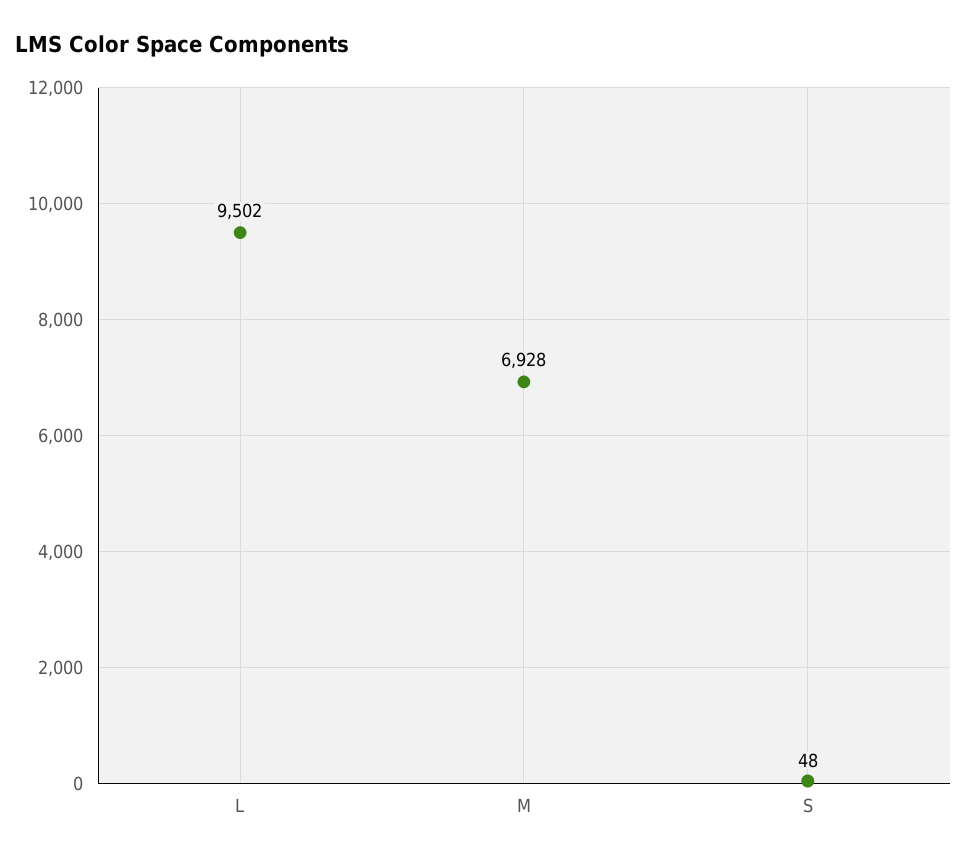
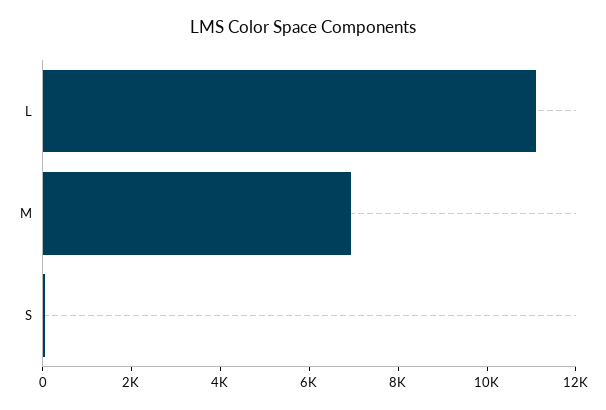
  {
-   "L": 9502,
+   "L": 11000,
    "M": 6928,
    "S": 48
  }

